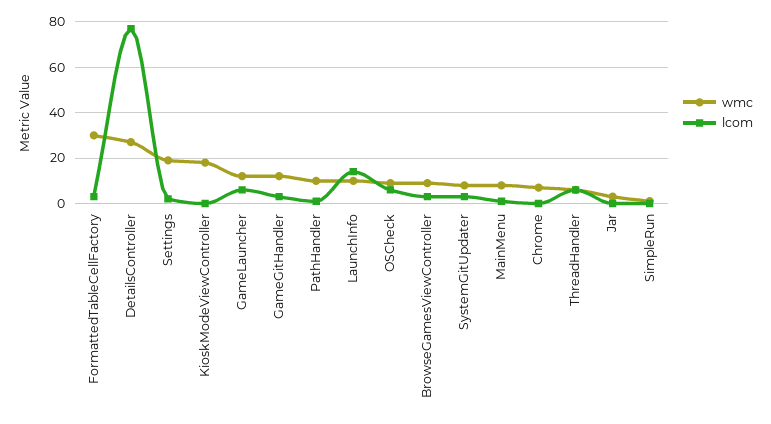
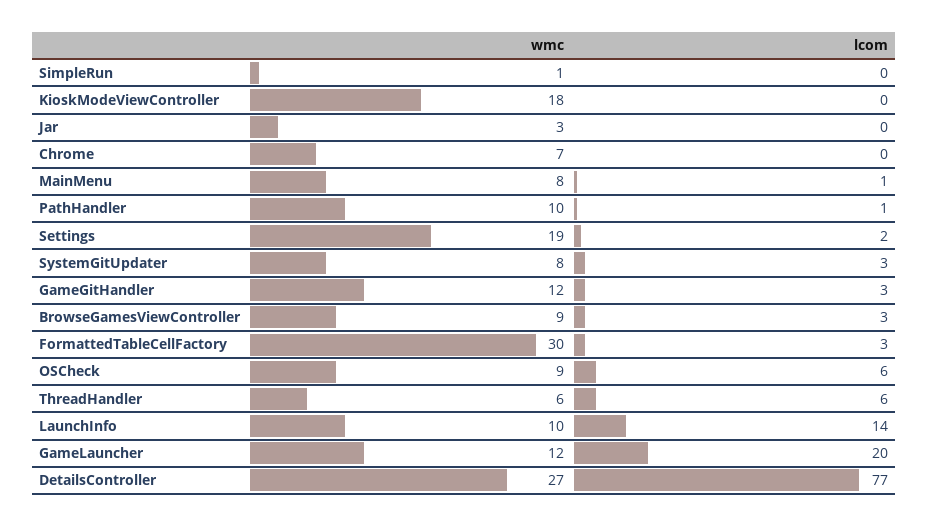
  {
    "wmc": {
      "FormattedTableCellFactory": 30,
      "DetailsController": 27,
      "Settings": 19,
      "KioskModeViewController": 18,
      "GameLauncher": 12,
      "GameGitHandler": 12,
      "PathHandler": 10,
      "LaunchInfo": 10,
      "OSCheck": 9,
      "BrowseGamesViewController": 9,
      "SystemGitUpdater": 8,
      "MainMenu": 8,
      "Chrome": 7,
      "ThreadHandler": 6,
      "Jar": 3,
      "SimpleRun": 1
    },
    "lcom": {
      "FormattedTableCellFactory": 3,
      "DetailsController": 77,
      "Settings": 2,
      "KioskModeViewController": 0,
-     "GameLauncher": 5,
+     "GameLauncher": 20,
      "GameGitHandler": 3,
      "PathHandler": 1,
      "LaunchInfo": 14,
      "OSCheck": 6,
      "BrowseGamesViewController": 3,
      "SystemGitUpdater": 3,
      "MainMenu": 1,
      "Chrome": 0,
      "ThreadHandler": 6,
      "Jar": 0,
      "SimpleRun": 0
    }
  }

